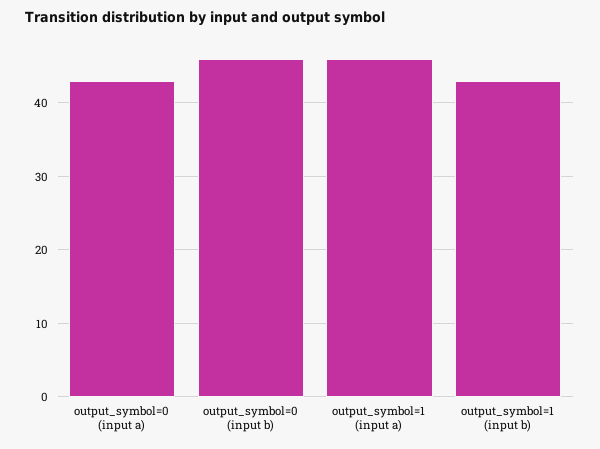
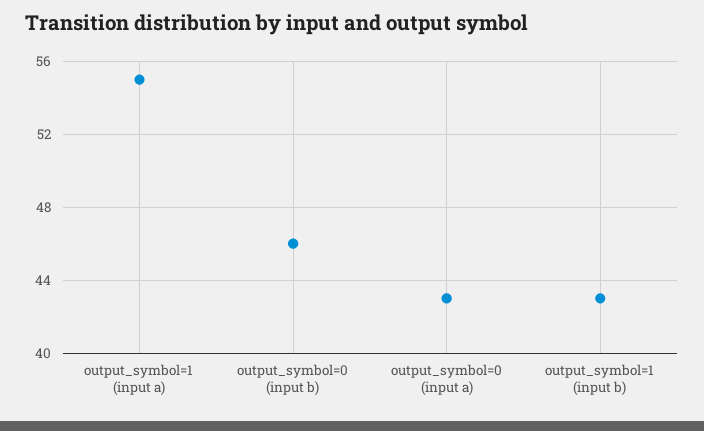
  {
    "output_symbol=0 (input a)": 43,
    "output_symbol=0 (input b)": 46,
-   "output_symbol=1 (input a)": 46,
+   "output_symbol=1 (input a)": 55,
    "output_symbol=1 (input b)": 43
  }

